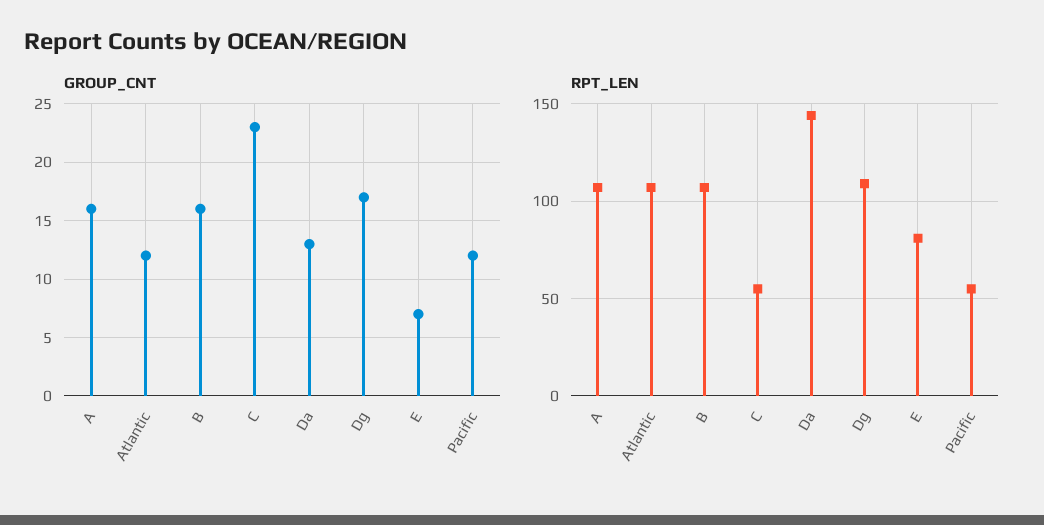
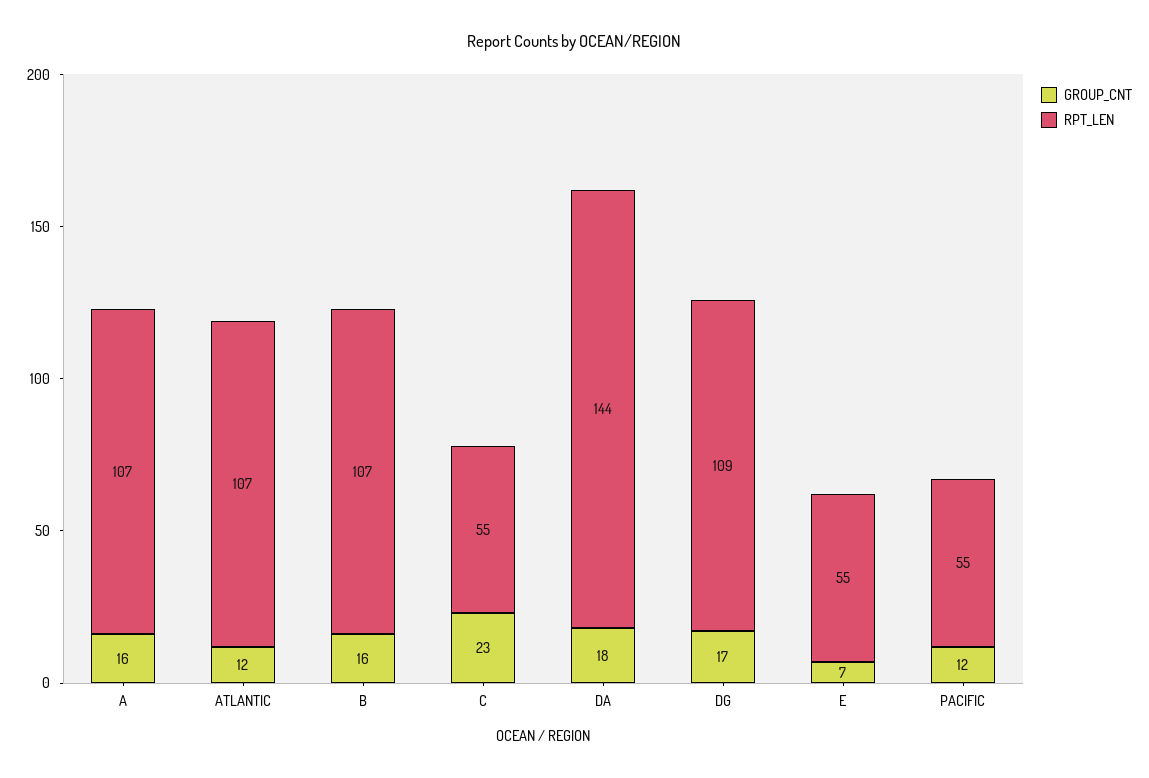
  {
    "GROUP_CNT": {
      "A": 16,
      "Atlantic": 12,
      "B": 16,
      "C": 23,
-     "Da": 13,
+     "Da": 18,
      "Dg": 17,
      "E": 7,
      "Pacific": 12
    },
    "RPT_LEN": {
      "A": 107,
      "Atlantic": 107,
      "B": 107,
      "C": 55,
      "Da": 144,
      "Dg": 109,
-     "E": 80,
+     "E": 55,
      "Pacific": 55
    }
  }

